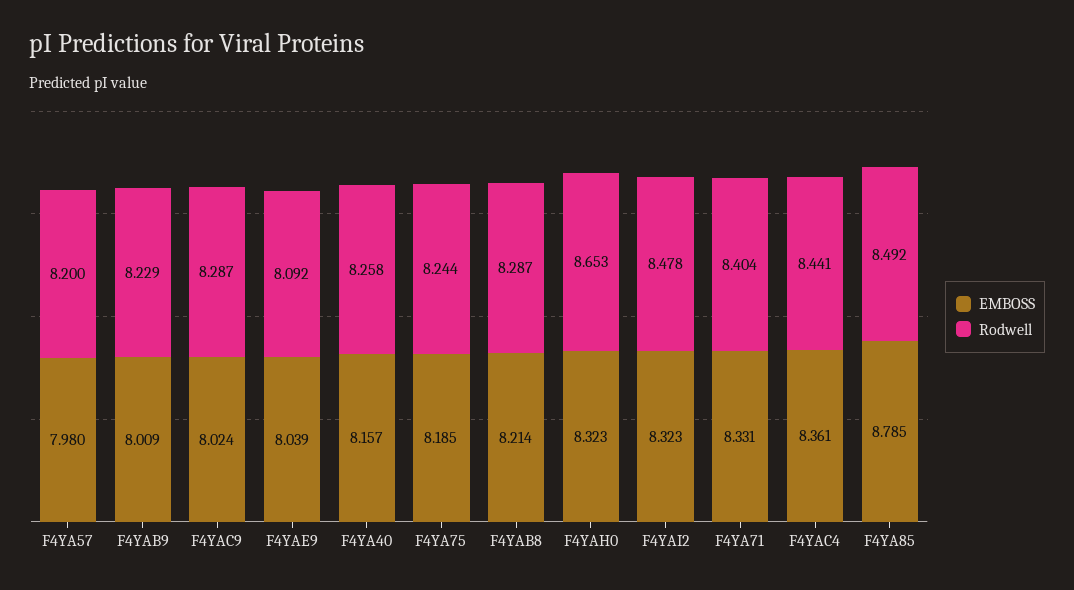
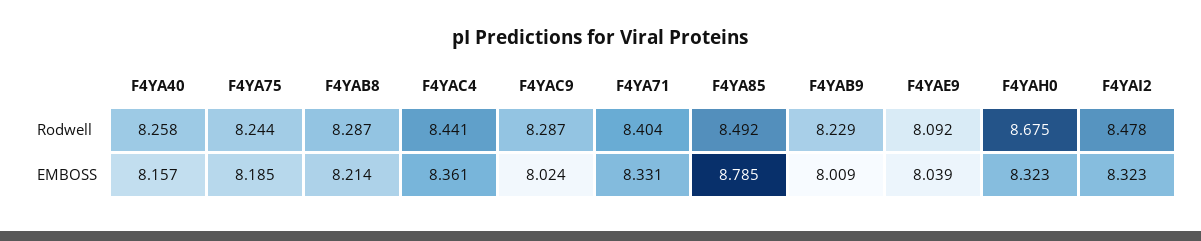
  {
    "EMBOSS": {
-     "F4YA57": 7.98,
      "F4YAB9": 8.009,
      "F4YAC9": 8.024,
      "F4YAE9": 8.039,
      "F4YA40": 8.157,
      "F4YA75": 8.185,
      "F4YAB8": 8.214,
      "F4YAH0": 8.323,
      "F4YAI2": 8.323,
      "F4YA71": 8.331,
      "F4YAC4": 8.361,
      "F4YA85": 8.785
    },
    "Rodwell": {
-     "F4YA57": 8.2,
      "F4YAB9": 8.229,
      "F4YAC9": 8.287,
      "F4YAE9": 8.092,
      "F4YA40": 8.258,
      "F4YA75": 8.244,
      "F4YAB8": 8.287,
-     "F4YAH0": 8.653,
+     "F4YAH0": 8.675,
      "F4YAI2": 8.478,
      "F4YA71": 8.404,
      "F4YAC4": 8.441,
      "F4YA85": 8.492
    }
  }

